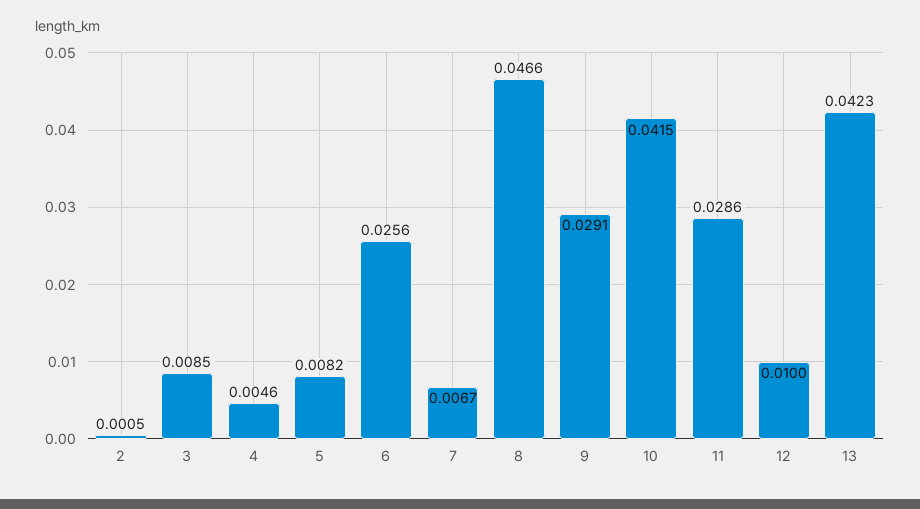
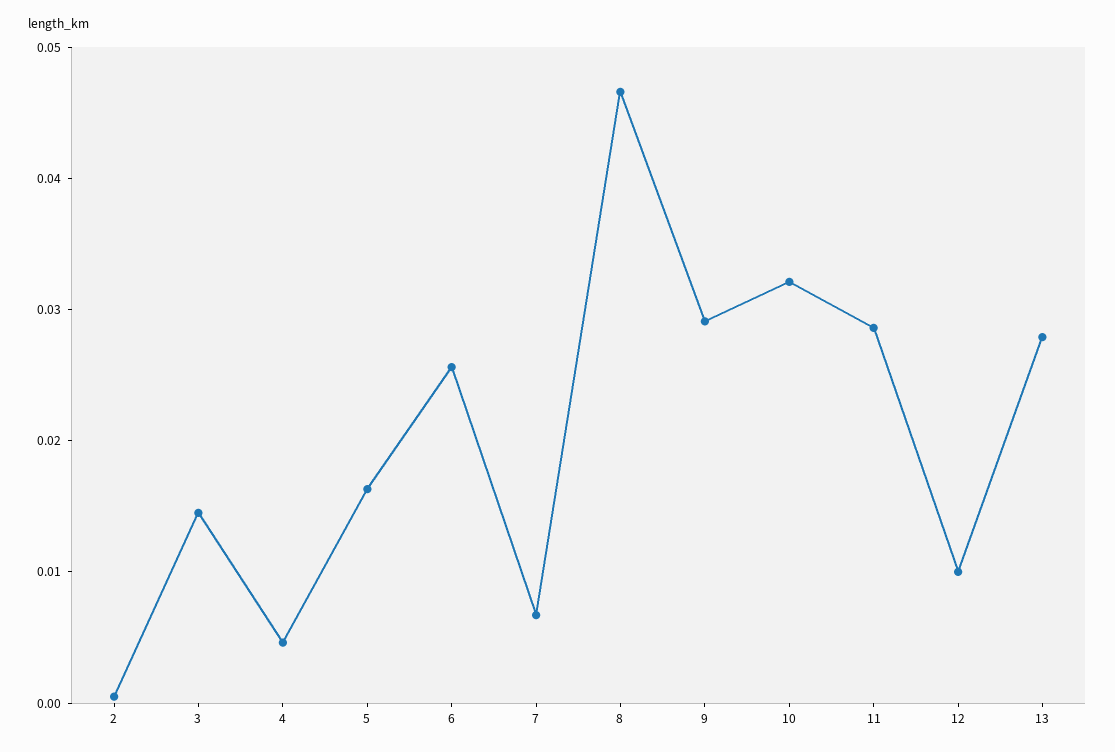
  {
    "2": 0.0005,
-   "3": 0.0085,
+   "3": 0.014,
    "4": 0.0046,
-   "5": 0.0082,
+   "5": 0.016,
    "6": 0.0256,
    "7": 0.0067,
    "8": 0.0466,
    "9": 0.0291,
-   "10": 0.0415,
+   "10": 0.032,
    "11": 0.0286,
    "12": 0.01,
-   "13": 0.0423
+   "13": 0.028
  }

